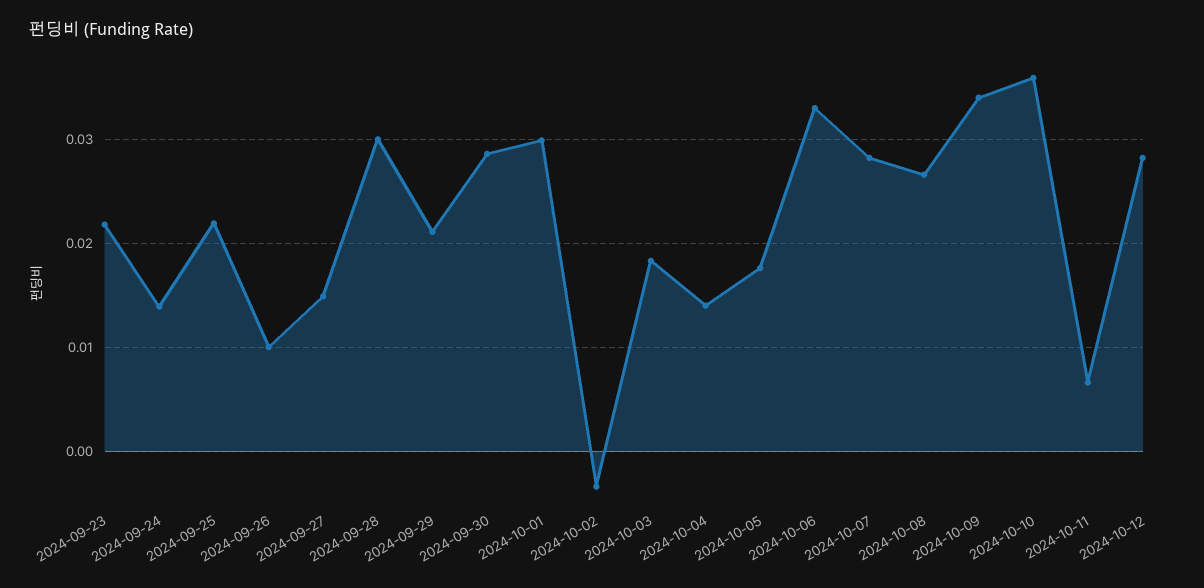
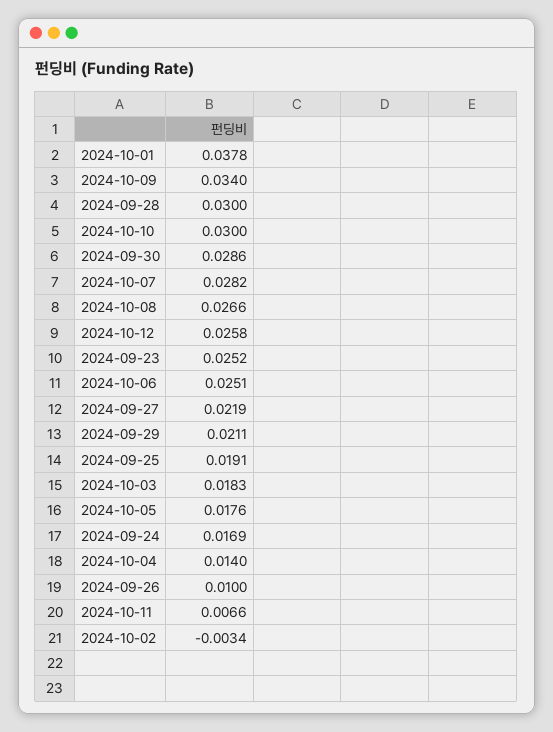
  {
-   "2024-09-23": 0.022,
+   "2024-09-23": 0.0252,
-   "2024-09-24": 0.014,
+   "2024-09-24": 0.0169,
-   "2024-09-25": 0.022,
+   "2024-09-25": 0.0191,
    "2024-09-26": 0.01,
-   "2024-09-27": 0.015,
+   "2024-09-27": 0.0219,
    "2024-09-28": 0.03,
    "2024-09-29": 0.0211,
    "2024-09-30": 0.0286,
-   "2024-10-01": 0.03,
+   "2024-10-01": 0.0378,
    "2024-10-02": -0.0034,
    "2024-10-03": 0.0183,
    "2024-10-04": 0.014,
    "2024-10-05": 0.0176,
-   "2024-10-06": 0.033,
+   "2024-10-06": 0.0251,
    "2024-10-07": 0.0282,
    "2024-10-08": 0.0266,
    "2024-10-09": 0.034,
-   "2024-10-10": 0.036,
+   "2024-10-10": 0.03,
    "2024-10-11": 0.0066,
-   "2024-10-12": 0.028
+   "2024-10-12": 0.0258
  }

